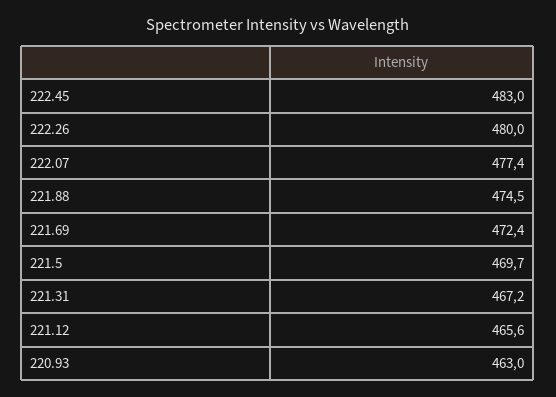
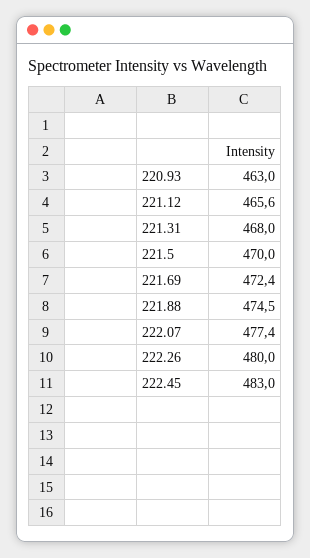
  {
    "222.45": 483,
    "222.26": 480,
    "222.07": 477.4,
    "221.88": 474.5,
    "221.69": 472.4,
-   "221.5": 469.7,
+   "221.5": 470,
-   "221.31": 467.2,
+   "221.31": 468,
    "221.12": 465.6,
    "220.93": 463
  }

